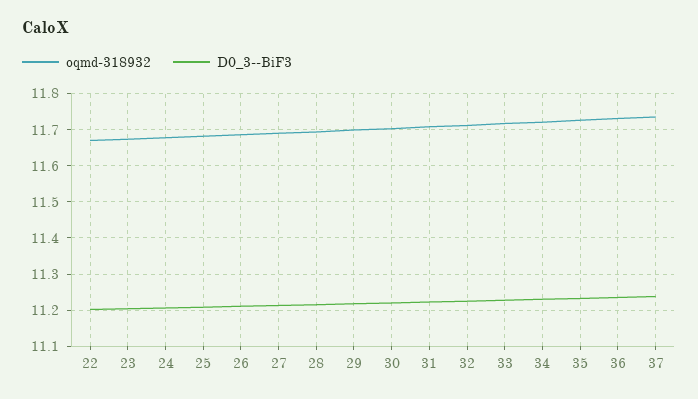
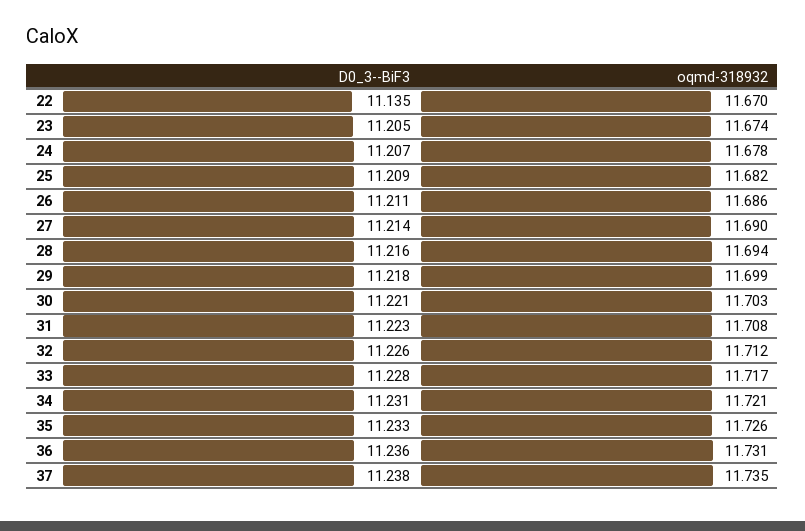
  {
    "oqmd-318932": {
      "22": 11.67,
      "23": 11.674,
      "24": 11.678,
      "25": 11.682,
      "26": 11.686,
      "27": 11.69,
      "28": 11.694,
      "29": 11.699,
      "30": 11.703,
      "31": 11.708,
      "32": 11.712,
      "33": 11.717,
      "34": 11.721,
      "35": 11.726,
      "36": 11.731,
      "37": 11.735
    },
    "D0_3--BiF3": {
-     "22": 11.2,
+     "22": 11.135,
      "23": 11.205,
      "24": 11.207,
      "25": 11.209,
      "26": 11.211,
      "27": 11.214,
      "28": 11.216,
      "29": 11.218,
      "30": 11.221,
      "31": 11.223,
      "32": 11.226,
      "33": 11.228,
      "34": 11.231,
      "35": 11.233,
      "36": 11.236,
      "37": 11.238
    }
  }

